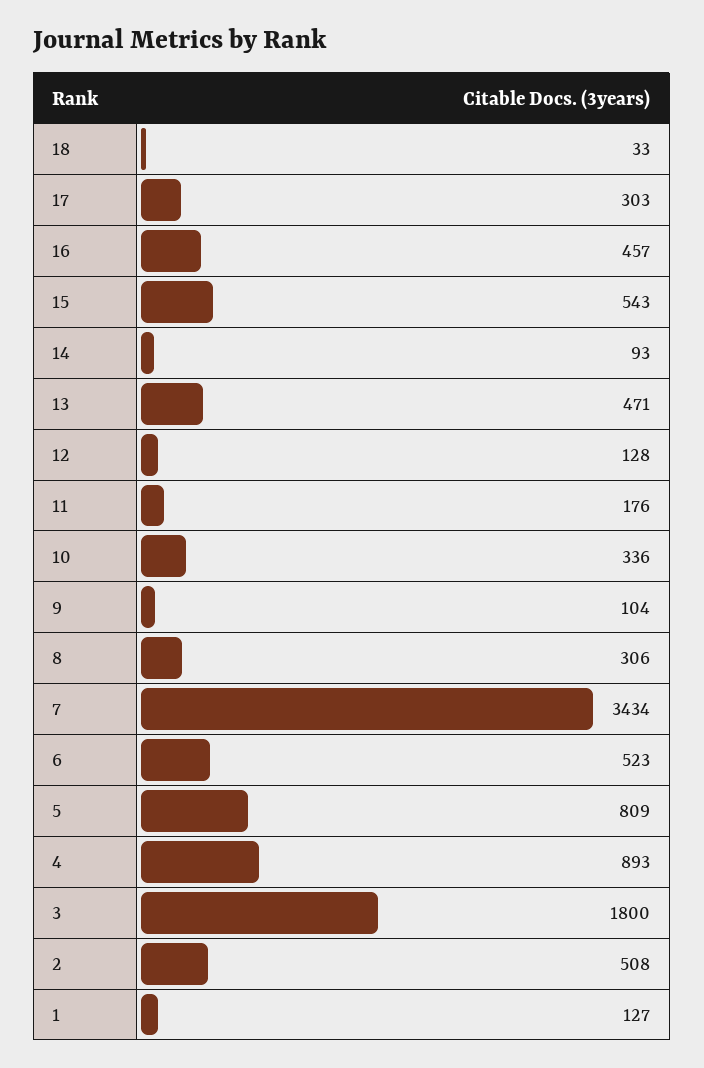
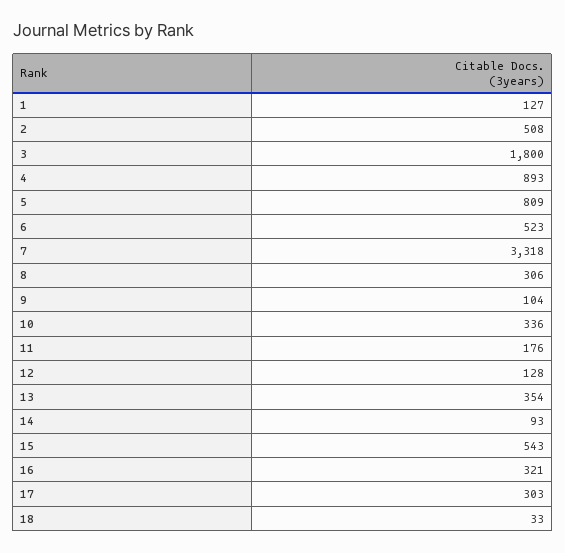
  {
    "18": 33,
    "17": 303,
-   "16": 457,
+   "16": 321,
    "15": 543,
    "14": 93,
-   "13": 471,
+   "13": 354,
    "12": 128,
    "11": 176,
    "10": 336,
    "9": 104,
    "8": 306,
-   "7": 3434,
+   "7": 3318,
    "6": 523,
    "5": 809,
    "4": 893,
    "3": 1800,
    "2": 508,
    "1": 127
  }

